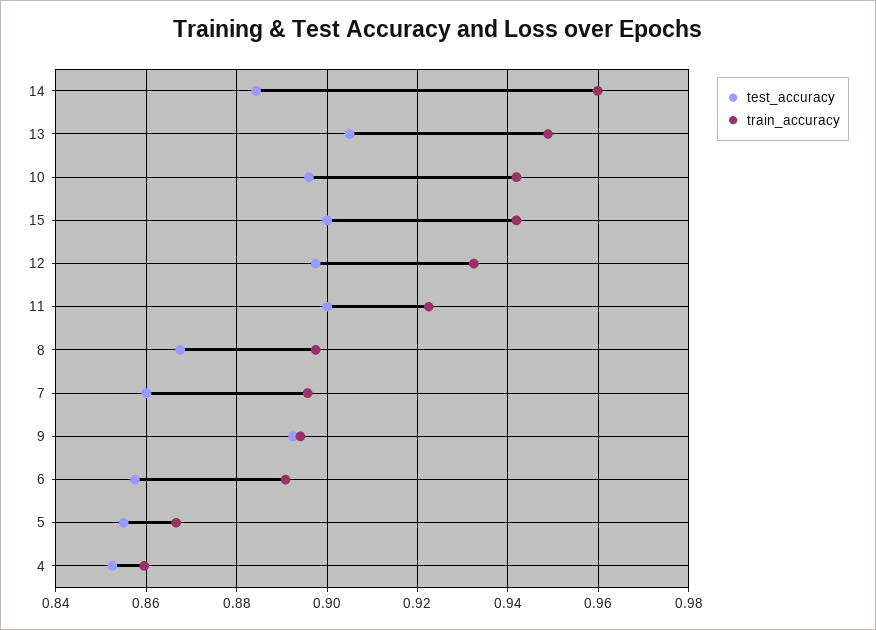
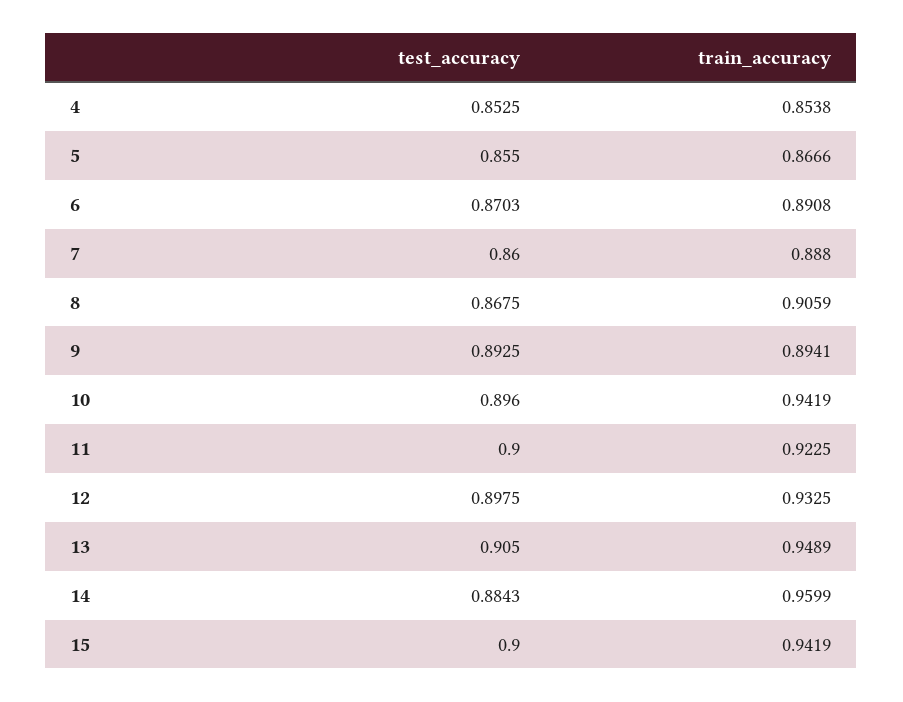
  {
    "test_accuracy": {
      "14": 0.8843,
      "13": 0.905,
      "10": 0.896,
      "15": 0.9,
      "12": 0.8975,
      "11": 0.9,
      "8": 0.8675,
      "7": 0.86,
      "9": 0.8925,
-     "6": 0.858,
+     "6": 0.8703,
      "5": 0.855,
      "4": 0.8525
    },
    "train_accuracy": {
      "14": 0.9599,
      "13": 0.9489,
      "10": 0.9419,
      "15": 0.9419,
      "12": 0.9325,
      "11": 0.9225,
-     "8": 0.898,
+     "8": 0.9059,
-     "7": 0.896,
+     "7": 0.888,
      "9": 0.8941,
      "6": 0.8908,
      "5": 0.8666,
-     "4": 0.86
+     "4": 0.8538
    }
  }

